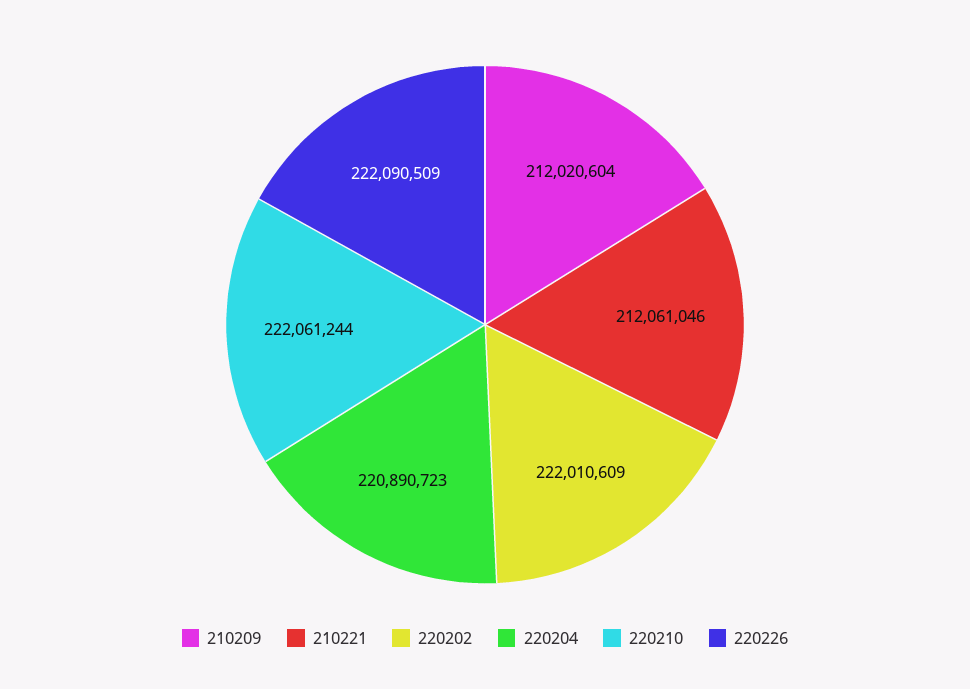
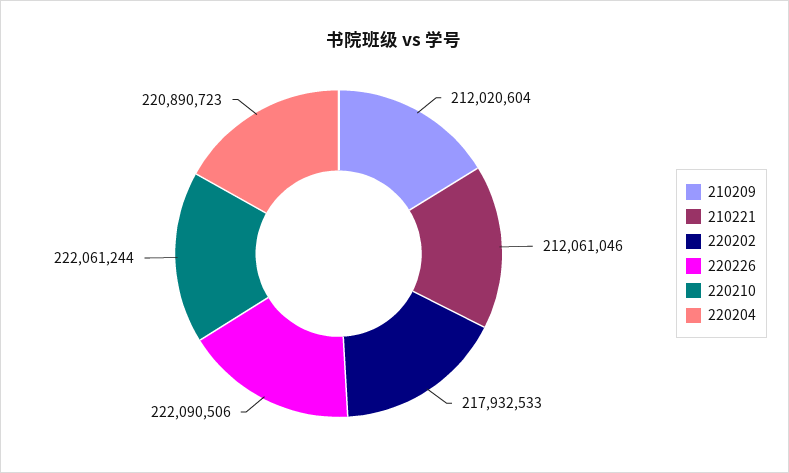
  {
    "210209": 212020604,
    "210221": 212061046,
-   "220202": 222010609,
+   "220202": 217932533,
    "220204": 220890723,
    "220210": 222061244,
-   "220226": 222090509
+   "220226": 222090506
  }

